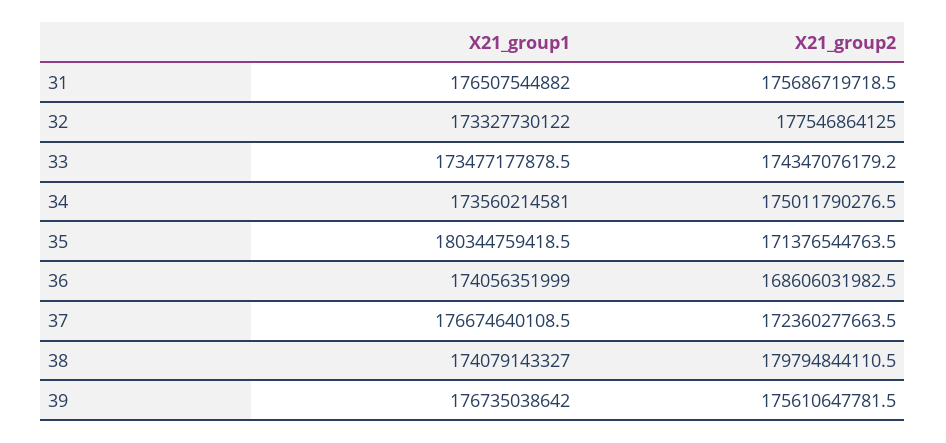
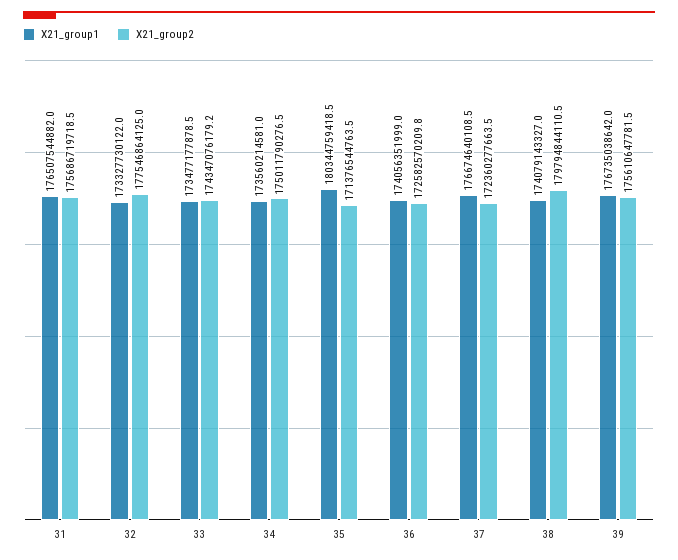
  {
    "X21_group1": {
      "31": 176507544882,
      "32": 173327730122,
      "33": 173477177878.5,
      "34": 173560214581,
      "35": 180344759418.5,
      "36": 174056351999,
      "37": 176674640108.5,
      "38": 174079143327,
      "39": 176735038642
    },
    "X21_group2": {
      "31": 175686719718.5,
      "32": 177546864125,
      "33": 174347076179.2,
      "34": 175011790276.5,
      "35": 171376544763.5,
-     "36": 168606031982.5,
+     "36": 172582570209.8,
      "37": 172360277663.5,
      "38": 179794844110.5,
      "39": 175610647781.5
    }
  }

